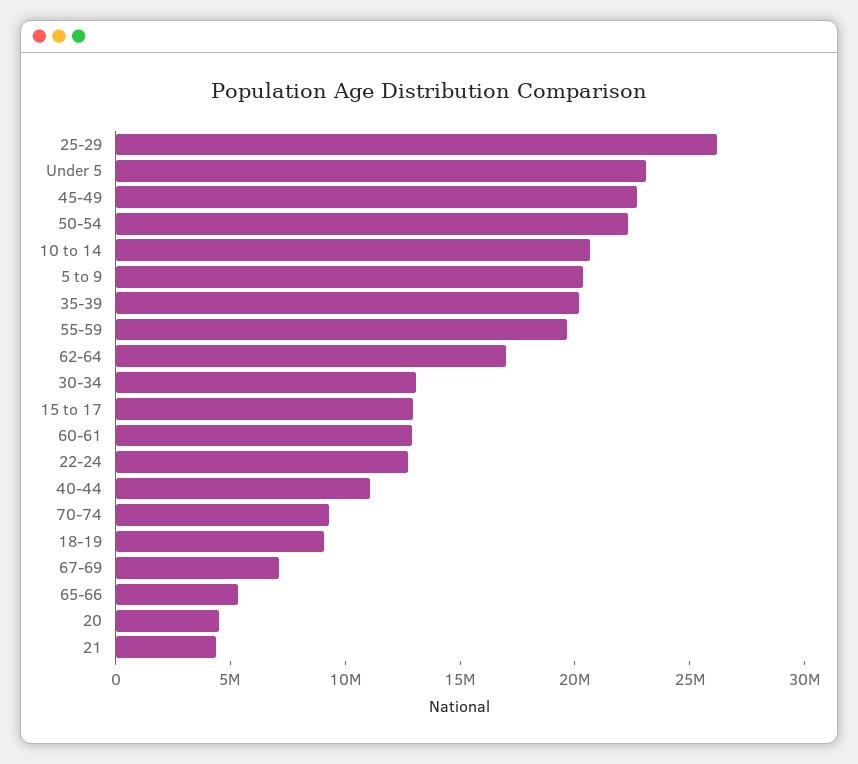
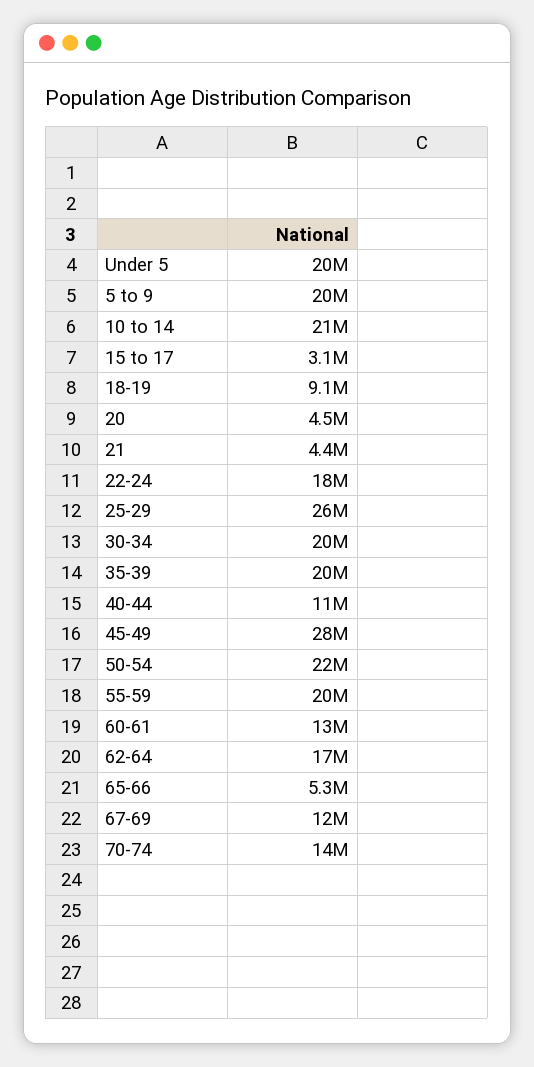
  {
    "25-29": 26000000,
-   "Under 5": 23000000,
+   "Under 5": 20000000,
-   "45-49": 23000000,
+   "45-49": 28000000,
    "50-54": 22000000,
    "10 to 14": 21000000,
    "5 to 9": 20000000,
    "35-39": 20000000,
    "55-59": 20000000,
    "62-64": 17000000,
-   "30-34": 13000000,
+   "30-34": 20000000,
-   "15 to 17": 13000000,
+   "15 to 17": 3100000,
    "60-61": 13000000,
-   "22-24": 13000000,
+   "22-24": 18000000,
    "40-44": 11000000,
-   "70-74": 9000000,
+   "70-74": 14000000,
    "18-19": 9100000,
-   "67-69": 7000000,
+   "67-69": 12000000,
    "65-66": 5300000,
    "20": 4500000,
    "21": 4400000
  }

